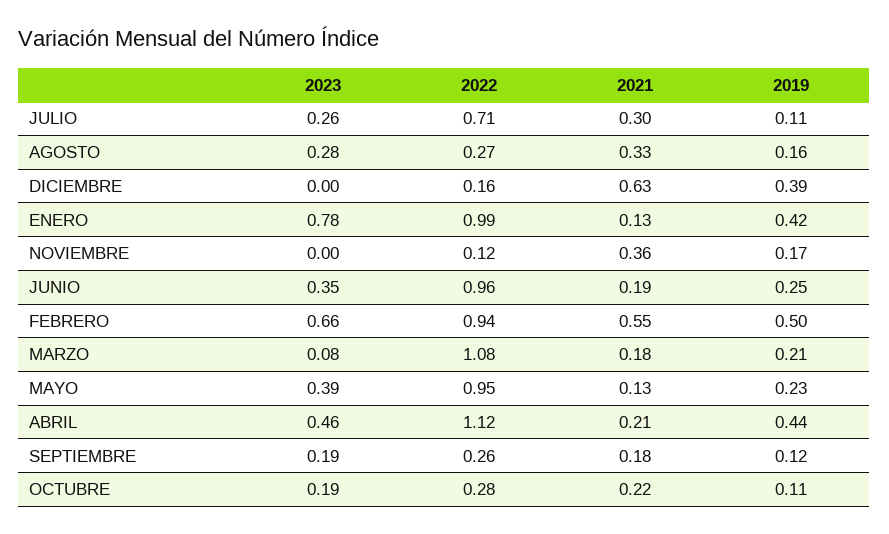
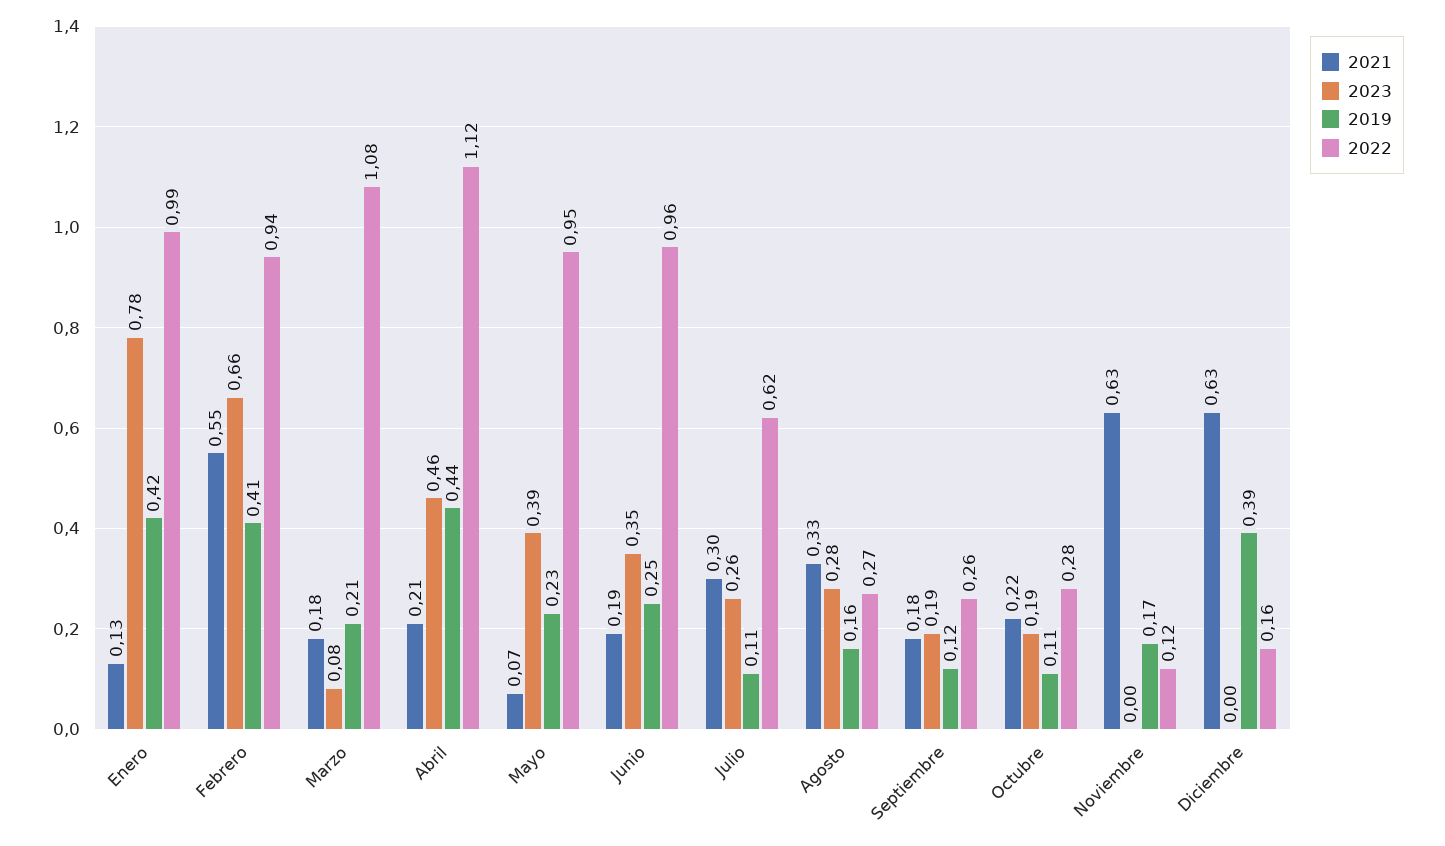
  {
    "2023": {
      "JULIO": 0.26,
      "AGOSTO": 0.28,
      "DICIEMBRE": 0,
      "ENERO": 0.78,
      "NOVIEMBRE": 0,
      "JUNIO": 0.35,
      "FEBRERO": 0.66,
      "MARZO": 0.08,
      "MAYO": 0.39,
      "ABRIL": 0.46,
      "SEPTIEMBRE": 0.19,
      "OCTUBRE": 0.19
    },
    "2022": {
-     "JULIO": 0.71,
+     "JULIO": 0.62,
      "AGOSTO": 0.27,
      "DICIEMBRE": 0.16,
      "ENERO": 0.99,
      "NOVIEMBRE": 0.12,
      "JUNIO": 0.96,
      "FEBRERO": 0.94,
      "MARZO": 1.08,
      "MAYO": 0.95,
      "ABRIL": 1.12,
      "SEPTIEMBRE": 0.26,
      "OCTUBRE": 0.28
    },
    "2021": {
      "JULIO": 0.3,
      "AGOSTO": 0.33,
      "DICIEMBRE": 0.63,
      "ENERO": 0.13,
-     "NOVIEMBRE": 0.36,
+     "NOVIEMBRE": 0.63,
      "JUNIO": 0.19,
      "FEBRERO": 0.55,
      "MARZO": 0.18,
-     "MAYO": 0.13,
+     "MAYO": 0.07,
      "ABRIL": 0.21,
      "SEPTIEMBRE": 0.18,
      "OCTUBRE": 0.22
    },
    "2019": {
      "JULIO": 0.11,
      "AGOSTO": 0.16,
      "DICIEMBRE": 0.39,
      "ENERO": 0.42,
      "NOVIEMBRE": 0.17,
      "JUNIO": 0.25,
-     "FEBRERO": 0.5,
+     "FEBRERO": 0.41,
      "MARZO": 0.21,
      "MAYO": 0.23,
      "ABRIL": 0.44,
      "SEPTIEMBRE": 0.12,
      "OCTUBRE": 0.11
    }
  }

